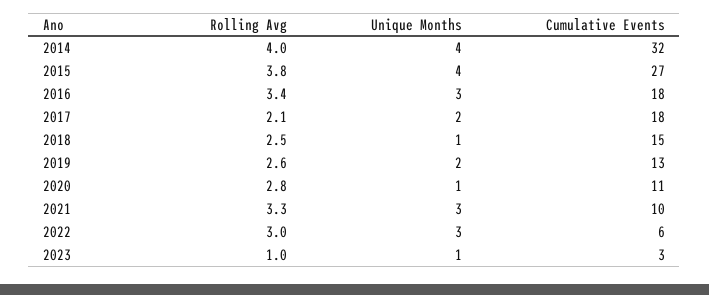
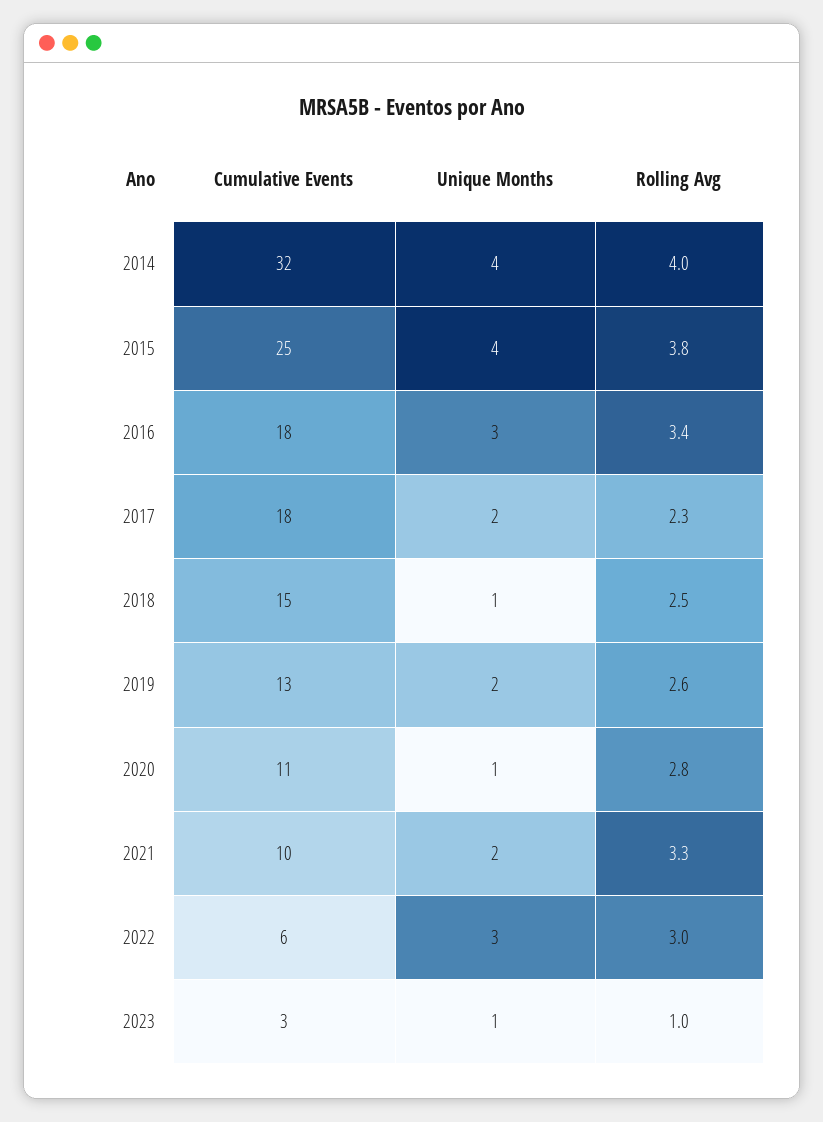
  {
    "Rolling Avg": {
      "2014": 4,
      "2015": 3.8,
      "2016": 3.4,
-     "2017": 2.1,
+     "2017": 2.3,
      "2018": 2.5,
      "2019": 2.6,
      "2020": 2.8,
      "2021": 3.3,
      "2022": 3,
      "2023": 1
    },
    "Unique Months": {
      "2014": 4,
      "2015": 4,
      "2016": 3,
      "2017": 2,
      "2018": 1,
      "2019": 2,
      "2020": 1,
-     "2021": 3,
+     "2021": 2,
      "2022": 3,
      "2023": 1
    },
    "Cumulative Events": {
      "2014": 32,
-     "2015": 27,
+     "2015": 25,
      "2016": 18,
      "2017": 18,
      "2018": 15,
      "2019": 13,
      "2020": 11,
      "2021": 10,
      "2022": 6,
      "2023": 3
    }
  }

